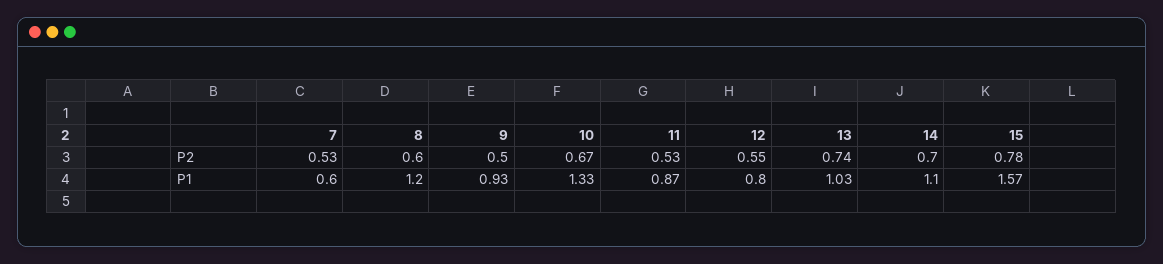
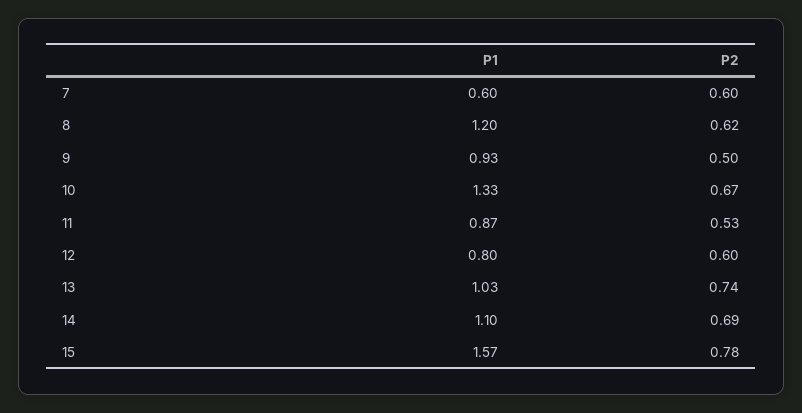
  {
    "7": {
-     "P2": 0.53,
+     "P2": 0.6,
      "P1": 0.6
    },
    "8": {
-     "P2": 0.6,
+     "P2": 0.62,
      "P1": 1.2
    },
    "9": {
      "P2": 0.5,
      "P1": 0.93
    },
    "10": {
      "P2": 0.67,
      "P1": 1.33
    },
    "11": {
      "P2": 0.53,
      "P1": 0.87
    },
    "12": {
-     "P2": 0.55,
+     "P2": 0.6,
      "P1": 0.8
    },
    "13": {
      "P2": 0.74,
      "P1": 1.03
    },
    "14": {
-     "P2": 0.7,
+     "P2": 0.69,
      "P1": 1.1
    },
    "15": {
      "P2": 0.78,
      "P1": 1.57
    }
  }

